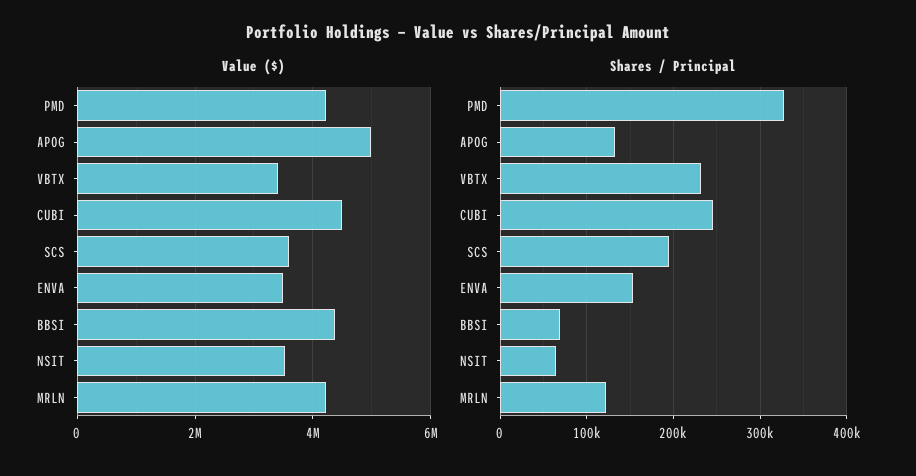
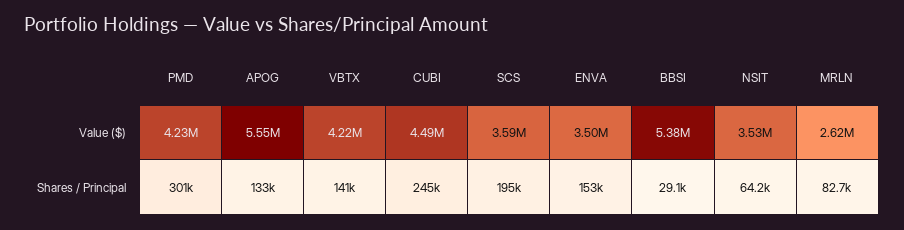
  {
    "Value ($)": {
      "PMD": 4230000,
-     "APOG": 5000000,
+     "APOG": 5550000,
-     "VBTX": 3400000,
+     "VBTX": 4220000,
      "CUBI": 4490000,
      "SCS": 3590000,
      "ENVA": 3500000,
-     "BBSI": 4400000,
+     "BBSI": 5380000,
      "NSIT": 3530000,
-     "MRLN": 4200000
+     "MRLN": 2620000
    },
    "Shares / Principal": {
-     "PMD": 330000,
+     "PMD": 301000,
      "APOG": 133000,
-     "VBTX": 230000,
+     "VBTX": 141000,
      "CUBI": 245000,
      "SCS": 195000,
      "ENVA": 153000,
-     "BBSI": 70000,
+     "BBSI": 29100,
      "NSIT": 64200,
-     "MRLN": 120000
+     "MRLN": 82700
    }
  }

